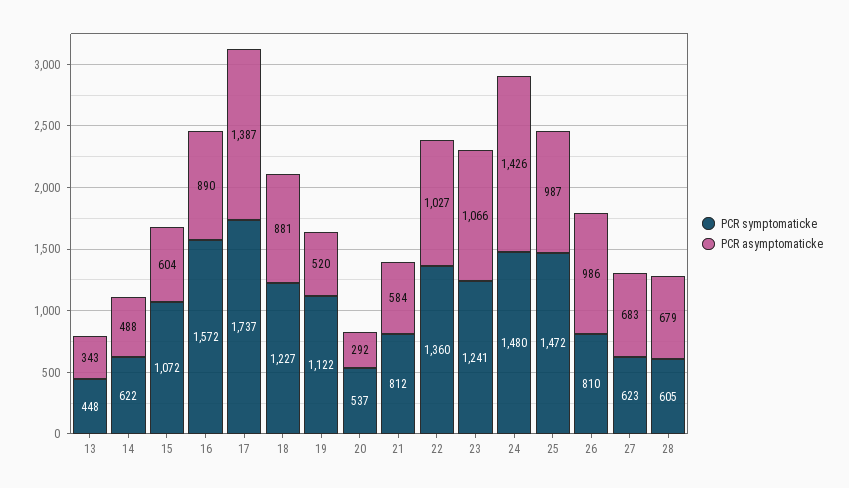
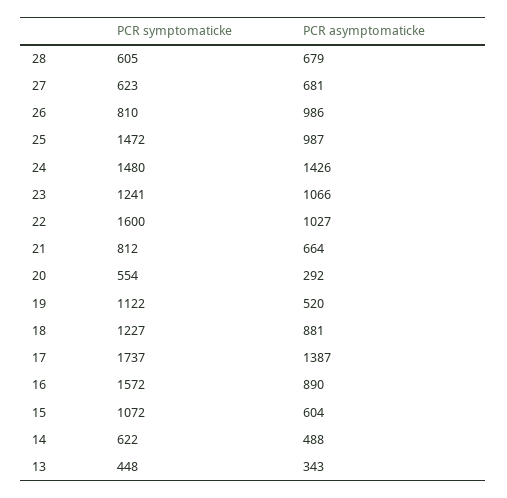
  {
    "PCR symptomaticke": {
      "13": 448,
      "14": 622,
      "15": 1072,
      "16": 1572,
      "17": 1737,
      "18": 1227,
      "19": 1122,
-     "20": 537,
+     "20": 554,
      "21": 812,
-     "22": 1360,
+     "22": 1600,
      "23": 1241,
      "24": 1480,
      "25": 1472,
      "26": 810,
      "27": 623,
      "28": 605
    },
    "PCR asymptomaticke": {
      "13": 343,
      "14": 488,
      "15": 604,
      "16": 890,
      "17": 1387,
      "18": 881,
      "19": 520,
      "20": 292,
-     "21": 584,
+     "21": 664,
      "22": 1027,
      "23": 1066,
      "24": 1426,
      "25": 987,
      "26": 986,
-     "27": 683,
+     "27": 681,
      "28": 679
    }
  }

